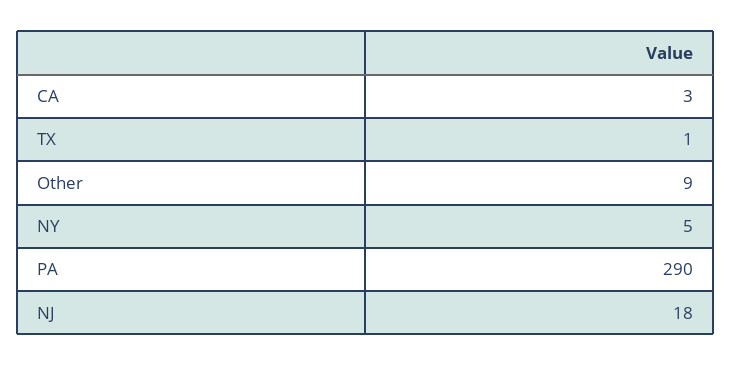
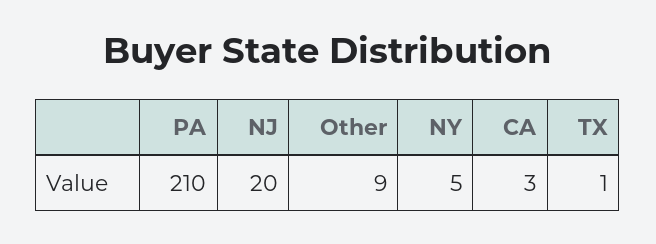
  {
    "CA": 3,
    "TX": 1,
    "Other": 9,
    "NY": 5,
-   "PA": 290,
+   "PA": 210,
-   "NJ": 18
+   "NJ": 20
  }

